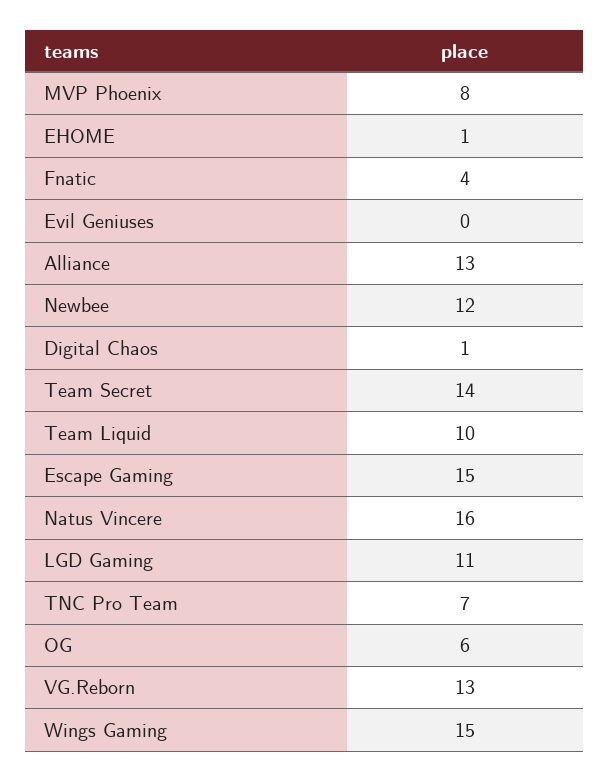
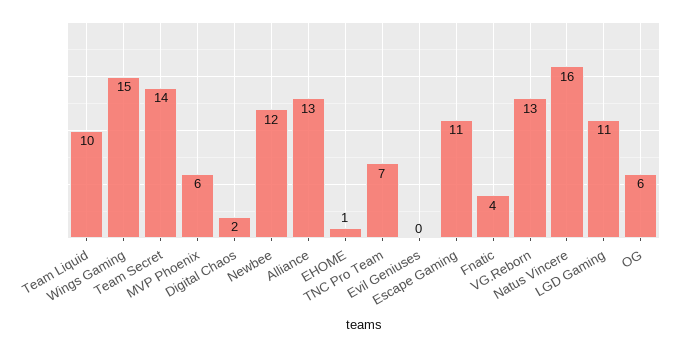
  {
-   "MVP Phoenix": 8,
+   "MVP Phoenix": 6,
    "EHOME": 1,
    "Fnatic": 4,
    "Evil Geniuses": 0,
    "Alliance": 13,
    "Newbee": 12,
-   "Digital Chaos": 1,
+   "Digital Chaos": 2,
    "Team Secret": 14,
    "Team Liquid": 10,
-   "Escape Gaming": 15,
+   "Escape Gaming": 11,
    "Natus Vincere": 16,
    "LGD Gaming": 11,
    "TNC Pro Team": 7,
    "OG": 6,
    "VG.Reborn": 13,
    "Wings Gaming": 15
  }

